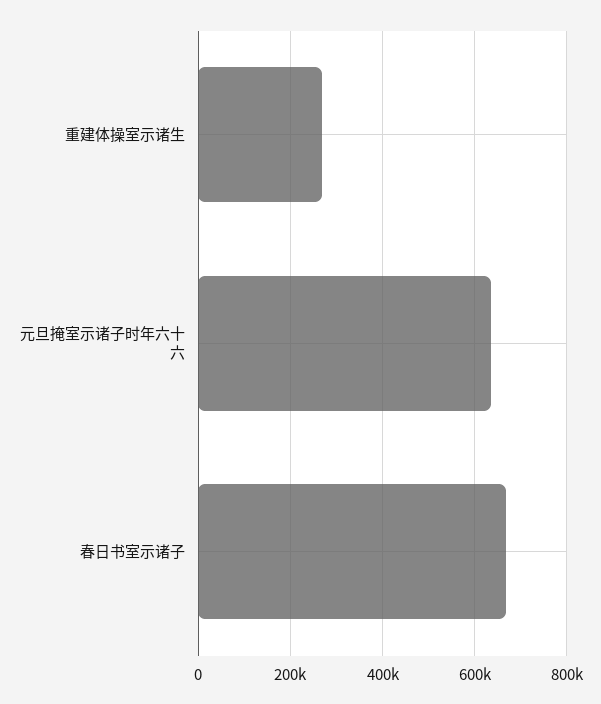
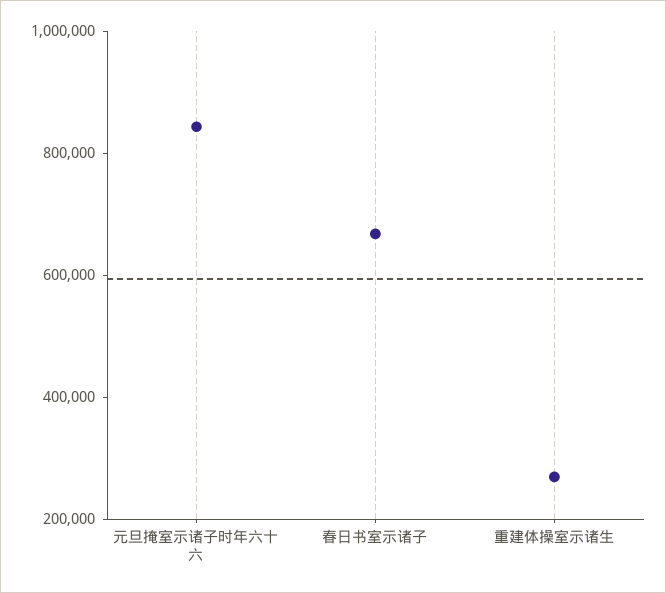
  {
    "重建体操室示诸生": 260000,
-   "元旦掩室示诸子时年六十六": 640000,
+   "元旦掩室示诸子时年六十六": 850000,
    "春日书室示诸子": 660000
  }

